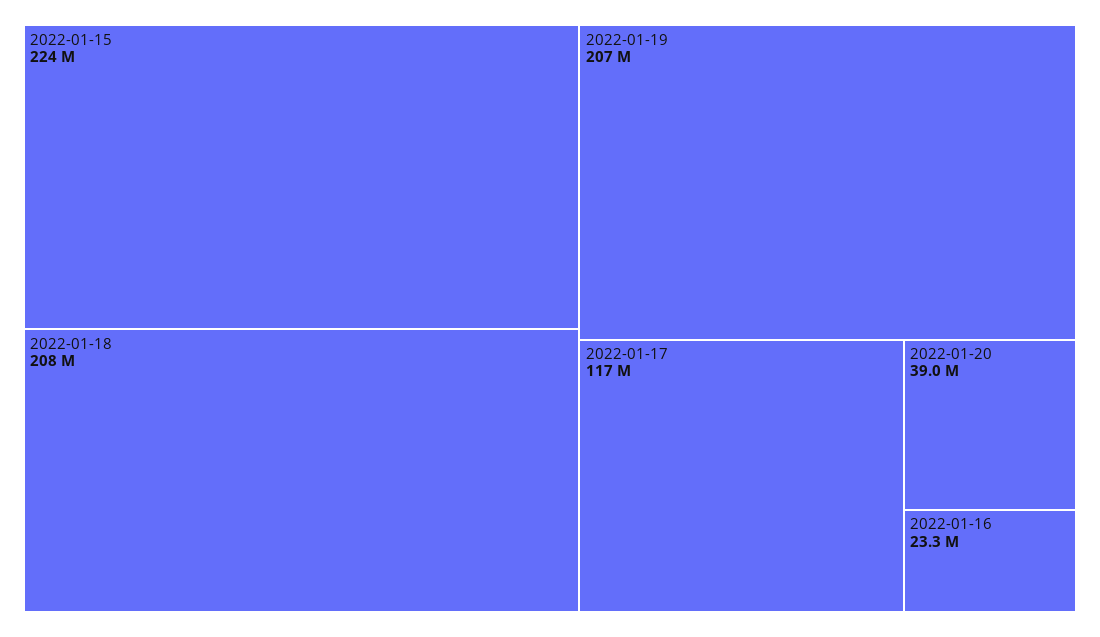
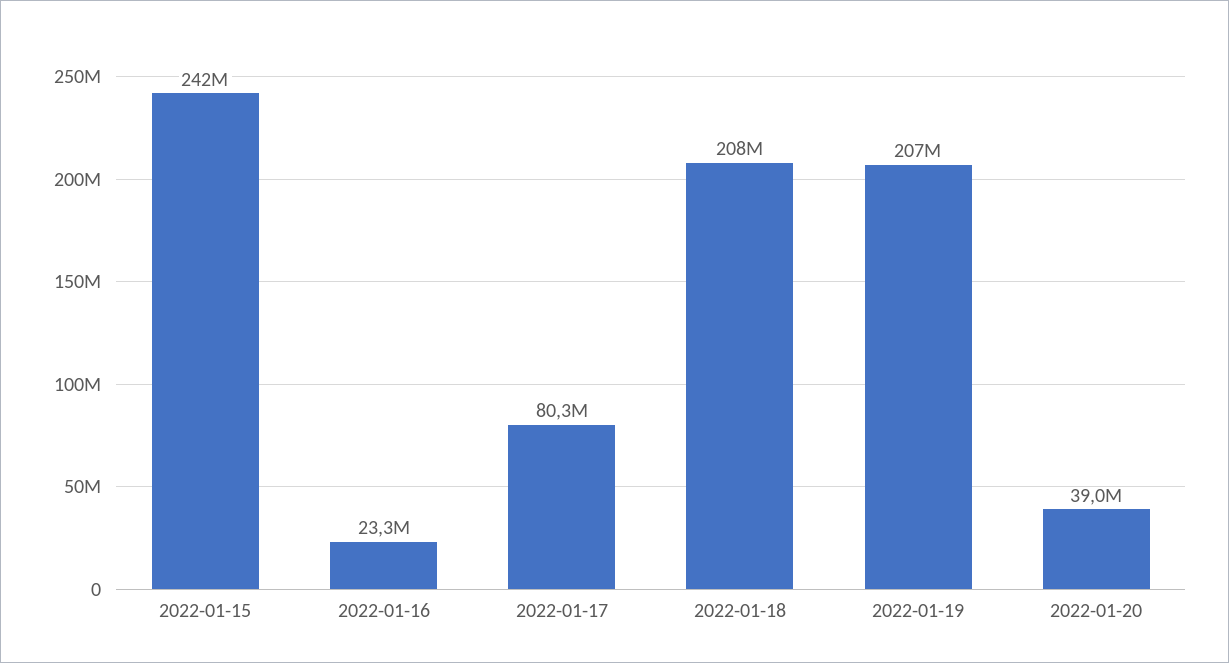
  {
-   "2022-01-15": 224000000,
+   "2022-01-15": 242000000,
    "2022-01-18": 208000000,
    "2022-01-19": 207000000,
-   "2022-01-17": 117000000,
+   "2022-01-17": 80300000,
    "2022-01-20": 39000000,
    "2022-01-16": 23300000
  }

